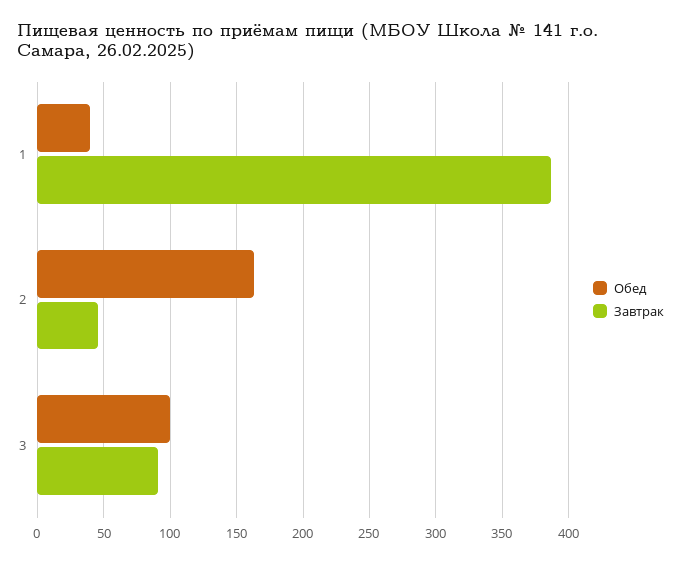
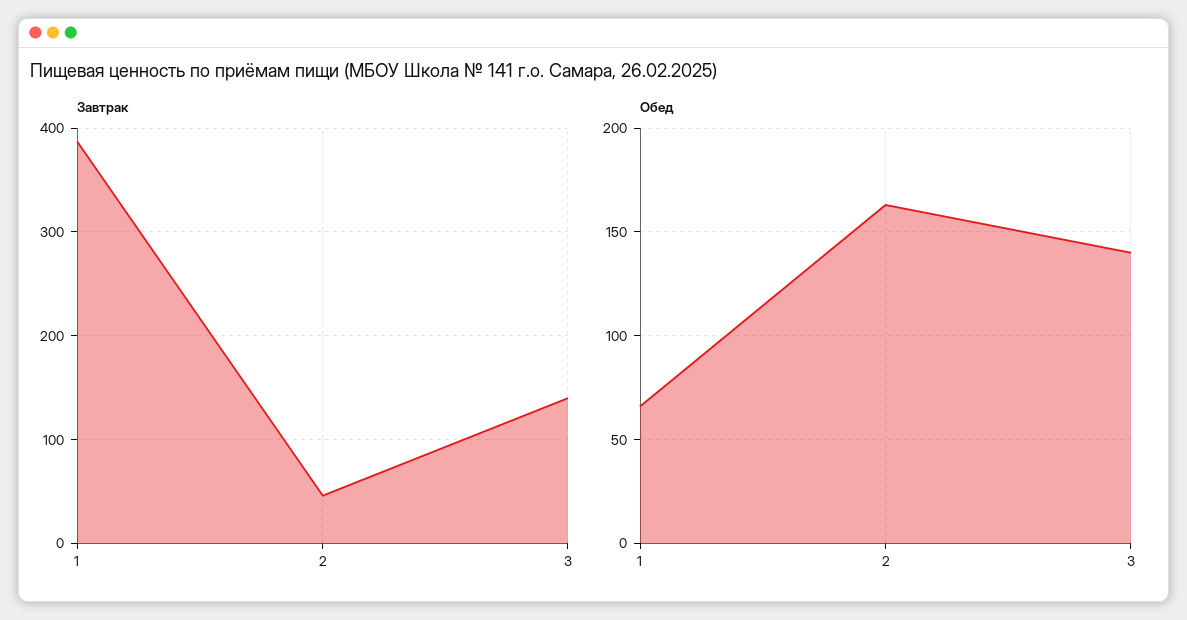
  {
    "Обед": {
-     "1": 40,
+     "1": 65,
      "2": 165,
-     "3": 100
+     "3": 140
    },
    "Завтрак": {
      "1": 385,
      "2": 45,
-     "3": 90
+     "3": 140
    }
  }

